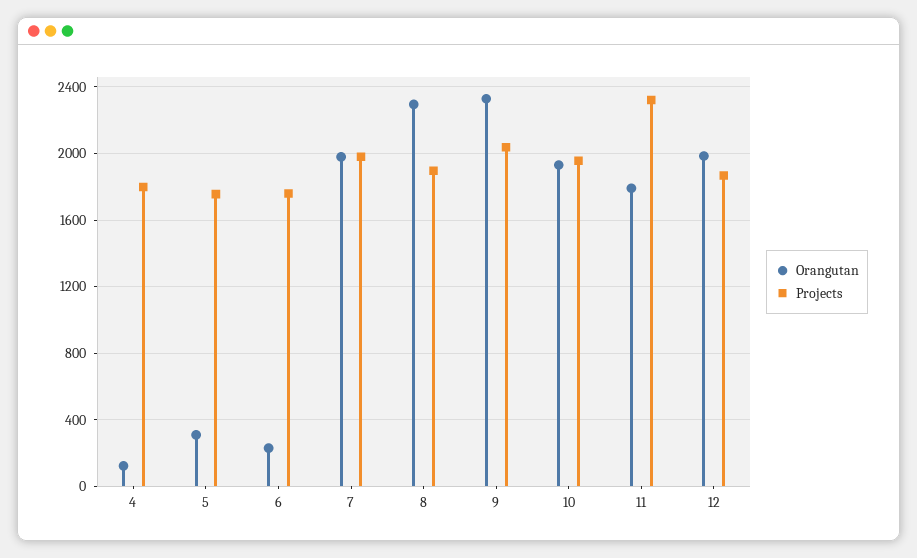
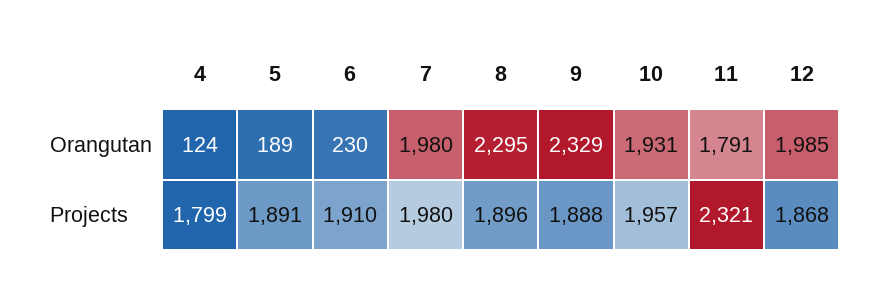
  {
    "Orangutan": {
      "4": 124,
-     "5": 300,
+     "5": 189,
      "6": 230,
      "7": 1980,
      "8": 2295,
      "9": 2329,
      "10": 1931,
      "11": 1791,
      "12": 1985
    },
    "Projects": {
      "4": 1799,
-     "5": 1750,
+     "5": 1891,
-     "6": 1750,
+     "6": 1910,
      "7": 1980,
      "8": 1896,
-     "9": 2050,
+     "9": 1888,
      "10": 1957,
      "11": 2321,
      "12": 1868
    }
  }

